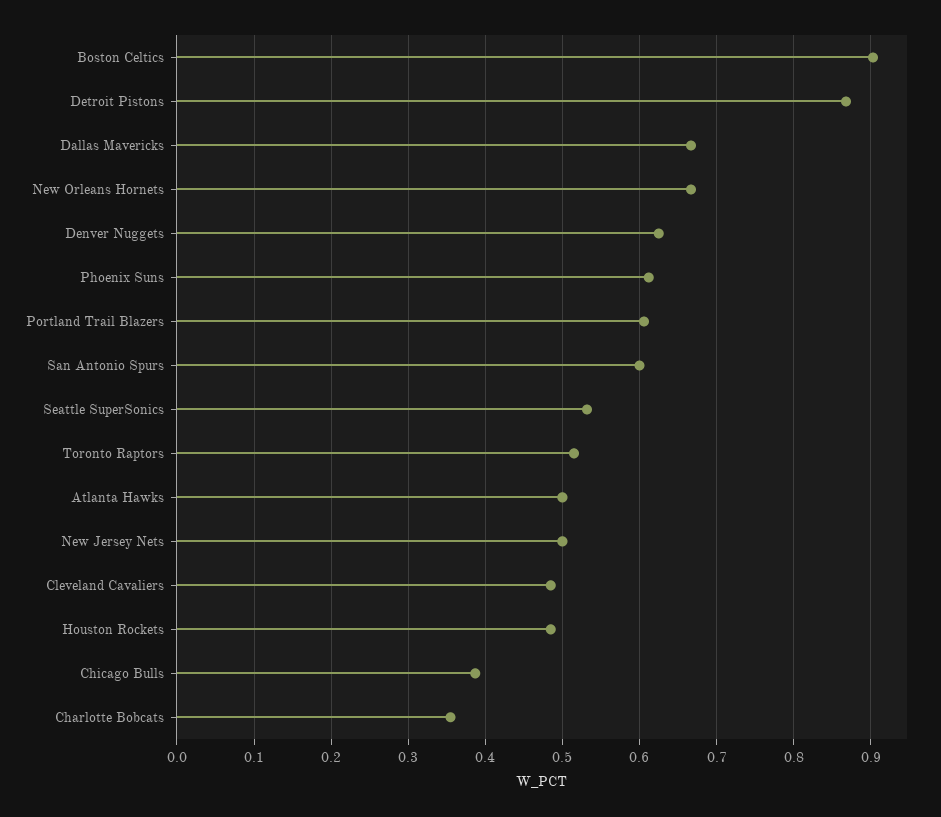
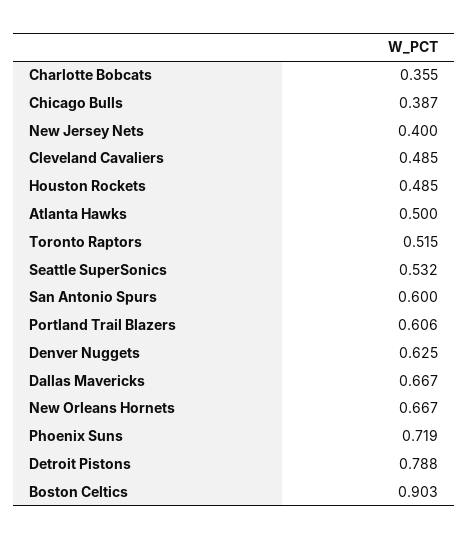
  {
    "Boston Celtics": 0.903,
-   "Detroit Pistons": 0.87,
+   "Detroit Pistons": 0.788,
    "Dallas Mavericks": 0.667,
    "New Orleans Hornets": 0.667,
    "Denver Nuggets": 0.625,
-   "Phoenix Suns": 0.61,
+   "Phoenix Suns": 0.719,
    "Portland Trail Blazers": 0.606,
    "San Antonio Spurs": 0.6,
    "Seattle SuperSonics": 0.532,
    "Toronto Raptors": 0.515,
    "Atlanta Hawks": 0.5,
-   "New Jersey Nets": 0.5,
+   "New Jersey Nets": 0.4,
    "Cleveland Cavaliers": 0.485,
    "Houston Rockets": 0.485,
    "Chicago Bulls": 0.387,
    "Charlotte Bobcats": 0.355
  }

